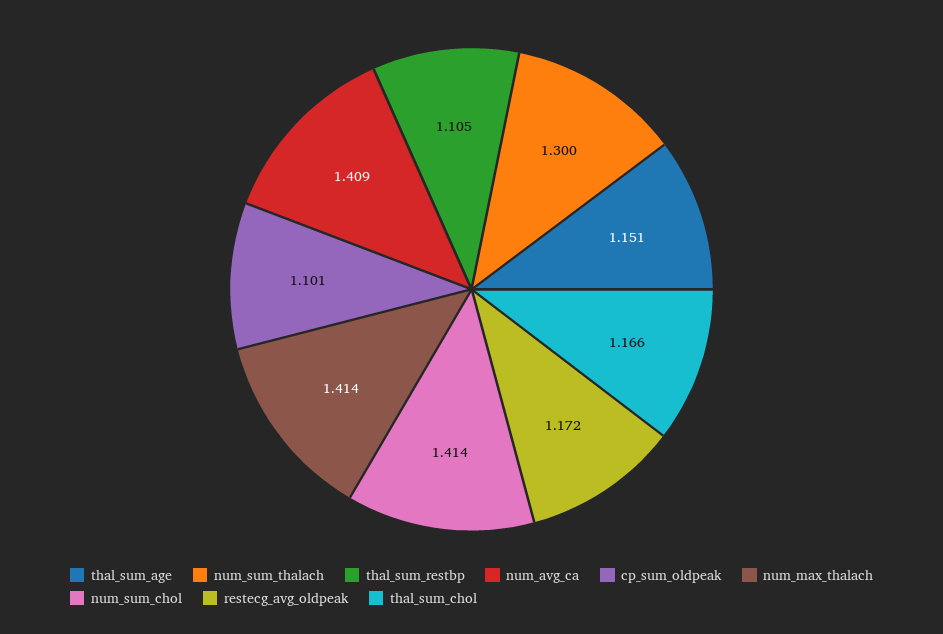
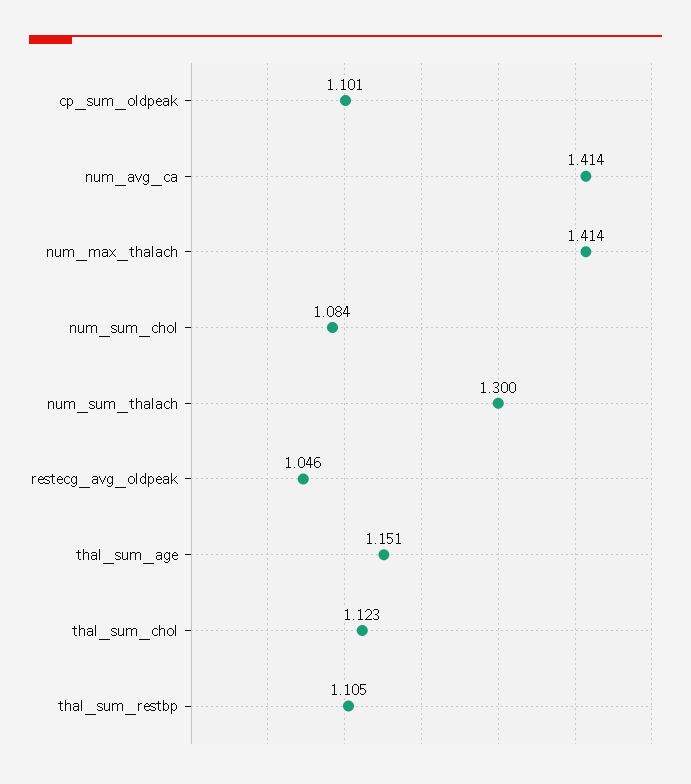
  {
    "thal_sum_age": 1.151,
    "num_sum_thalach": 1.3,
    "thal_sum_restbp": 1.105,
-   "num_avg_ca": 1.409,
+   "num_avg_ca": 1.414,
    "cp_sum_oldpeak": 1.101,
    "num_max_thalach": 1.414,
-   "num_sum_chol": 1.414,
+   "num_sum_chol": 1.084,
-   "restecg_avg_oldpeak": 1.172,
+   "restecg_avg_oldpeak": 1.046,
-   "thal_sum_chol": 1.166
+   "thal_sum_chol": 1.123
  }

